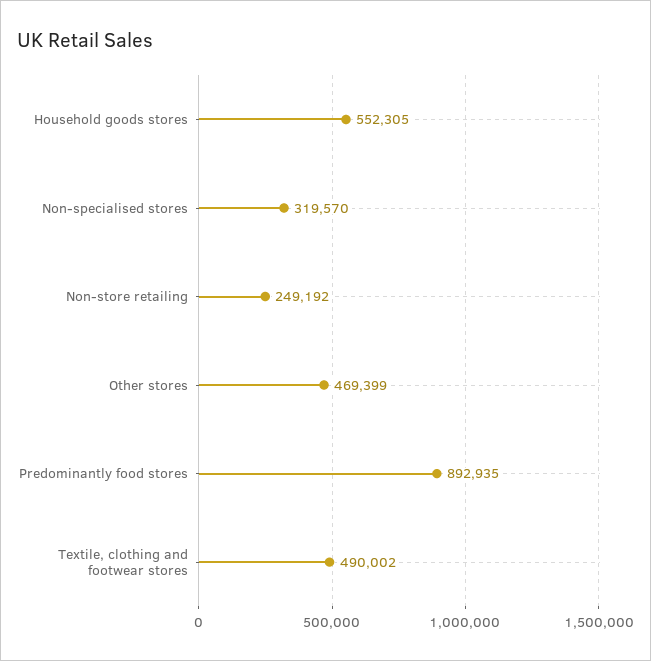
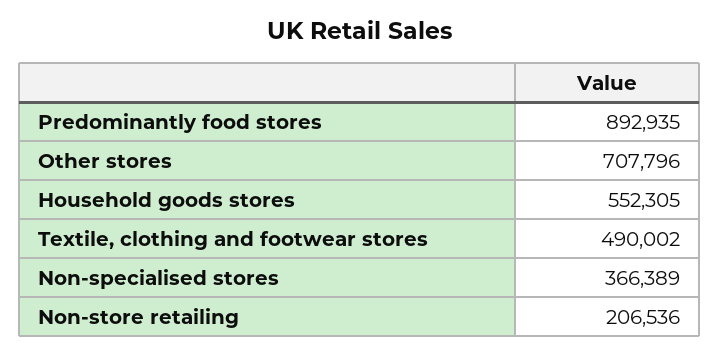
  {
    "Household goods stores": 552305,
-   "Non-specialised stores": 319570,
+   "Non-specialised stores": 366389,
-   "Non-store retailing": 249192,
+   "Non-store retailing": 206536,
-   "Other stores": 469399,
+   "Other stores": 707796,
    "Predominantly food stores": 892935,
    "Textile, clothing and footwear stores": 490002
  }

